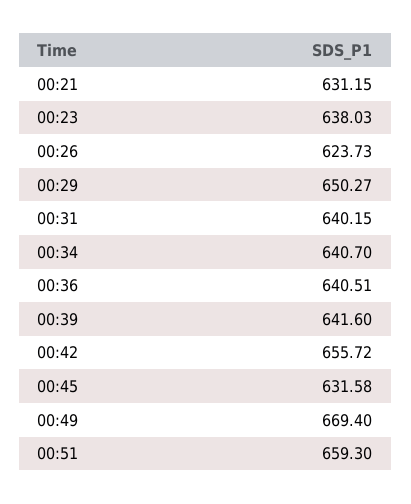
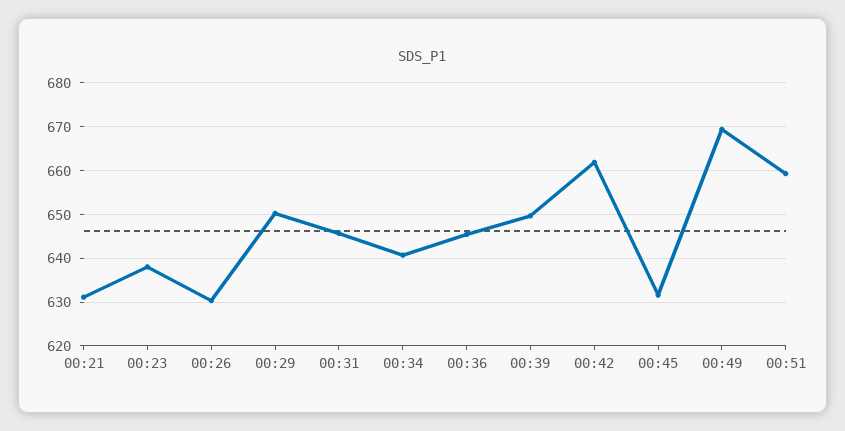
  {
    "00:21": 631.15,
    "00:23": 638.03,
-   "00:26": 623.73,
+   "00:26": 630,
    "00:29": 650.27,
-   "00:31": 640.15,
+   "00:31": 646,
    "00:34": 640.7,
-   "00:36": 640.51,
+   "00:36": 646,
-   "00:39": 641.6,
+   "00:39": 650,
-   "00:42": 655.72,
+   "00:42": 662,
    "00:45": 631.58,
    "00:49": 669.4,
    "00:51": 659.3
  }

